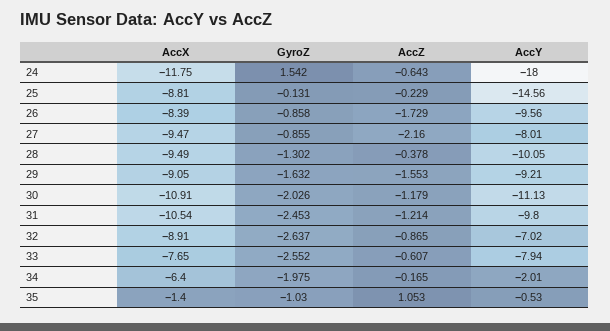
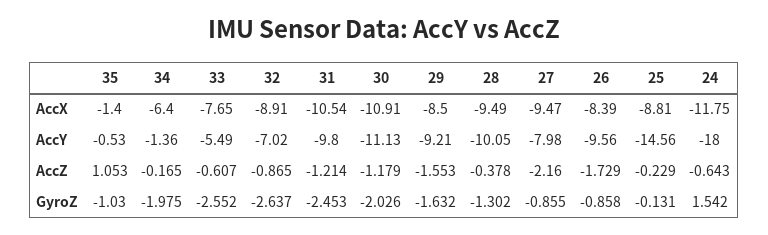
  {
    "AccX": {
      "24": -11.75,
      "25": -8.81,
      "26": -8.39,
      "27": -9.47,
      "28": -9.49,
-     "29": -9.05,
+     "29": -8.5,
      "30": -10.91,
      "31": -10.54,
      "32": -8.91,
      "33": -7.65,
      "34": -6.4,
      "35": -1.4
    },
    "GyroZ": {
      "24": 1.542,
      "25": -0.131,
      "26": -0.858,
      "27": -0.855,
      "28": -1.302,
      "29": -1.632,
      "30": -2.026,
      "31": -2.453,
      "32": -2.637,
      "33": -2.552,
      "34": -1.975,
      "35": -1.03
    },
    "AccZ": {
      "24": -0.643,
      "25": -0.229,
      "26": -1.729,
      "27": -2.16,
      "28": -0.378,
      "29": -1.553,
      "30": -1.179,
      "31": -1.214,
      "32": -0.865,
      "33": -0.607,
      "34": -0.165,
      "35": 1.053
    },
    "AccY": {
      "24": -18,
      "25": -14.56,
      "26": -9.56,
-     "27": -8.01,
+     "27": -7.98,
      "28": -10.05,
      "29": -9.21,
      "30": -11.13,
      "31": -9.8,
      "32": -7.02,
-     "33": -7.94,
+     "33": -5.49,
-     "34": -2.01,
+     "34": -1.36,
      "35": -0.53
    }
  }

